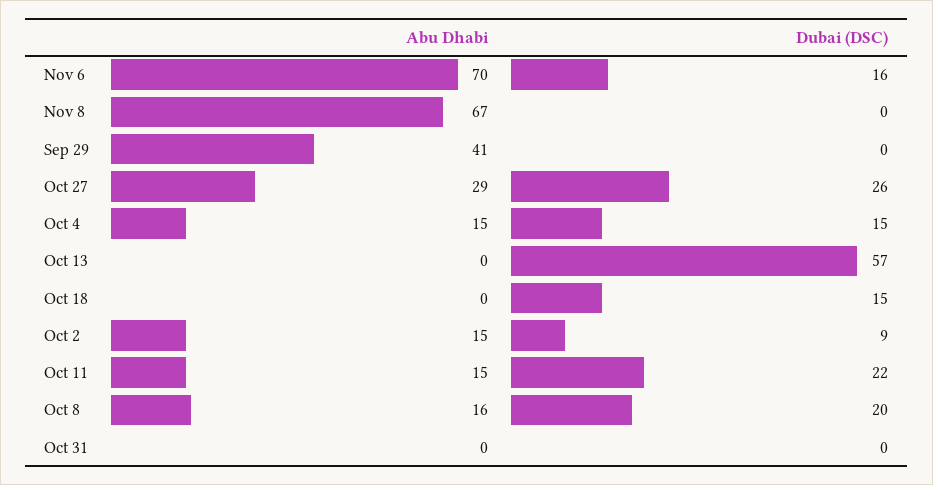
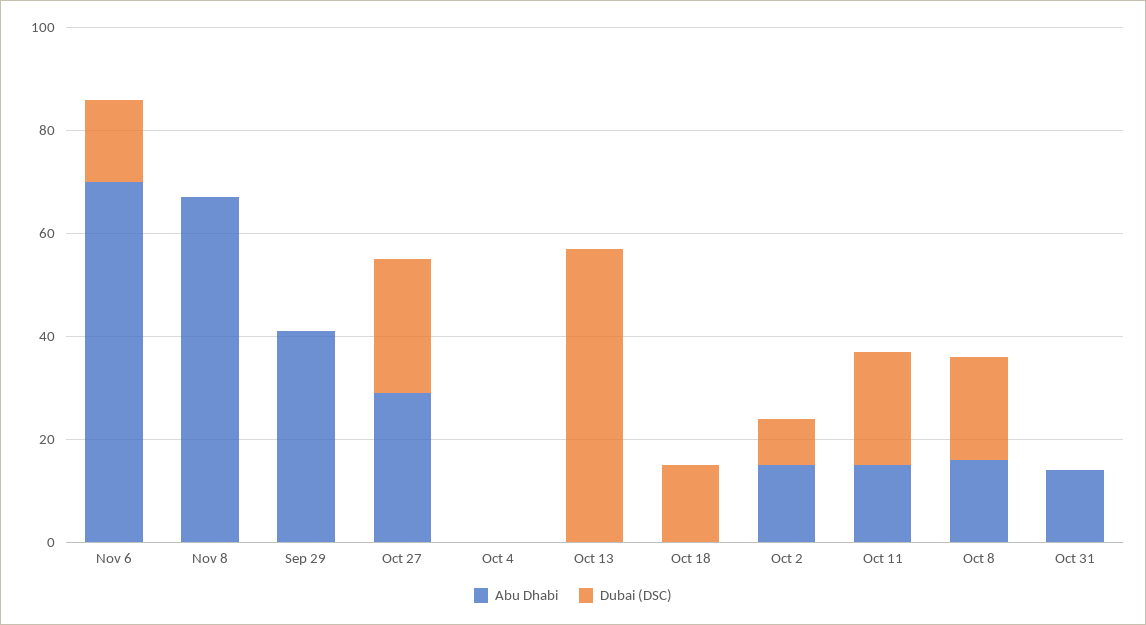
  {
    "Abu Dhabi": {
      "Nov 6": 70,
      "Nov 8": 67,
      "Sep 29": 41,
      "Oct 27": 29,
-     "Oct 4": 15,
+     "Oct 4": 0,
      "Oct 13": 0,
      "Oct 18": 0,
      "Oct 2": 15,
      "Oct 11": 15,
      "Oct 8": 16,
-     "Oct 31": 0
+     "Oct 31": 15
    },
    "Dubai (DSC)": {
      "Nov 6": 16,
      "Nov 8": 0,
      "Sep 29": 0,
      "Oct 27": 26,
-     "Oct 4": 15,
+     "Oct 4": 0,
      "Oct 13": 57,
      "Oct 18": 15,
      "Oct 2": 9,
      "Oct 11": 22,
      "Oct 8": 20,
      "Oct 31": 0
    }
  }

